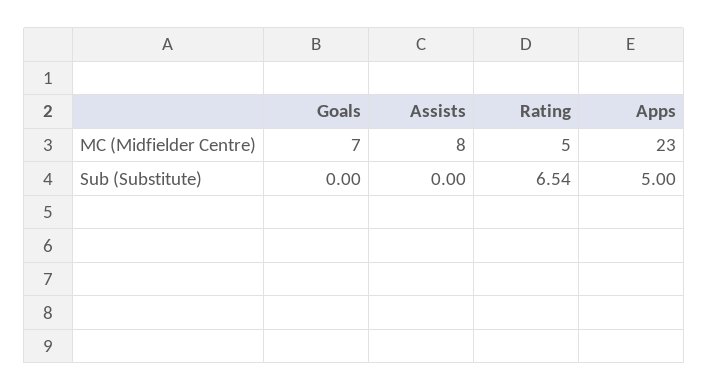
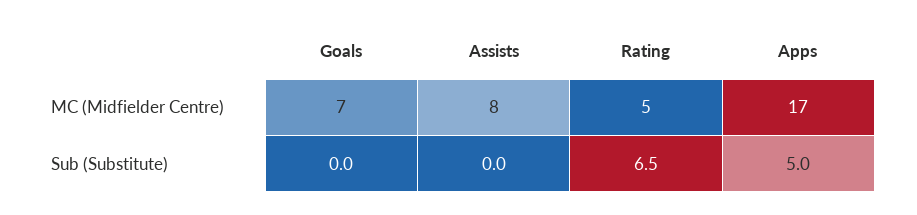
  {
    "Goals": {
      "MC (Midfielder Centre)": 7,
      "Sub (Substitute)": 0
    },
    "Assists": {
      "MC (Midfielder Centre)": 8,
      "Sub (Substitute)": 0
    },
    "Rating": {
      "MC (Midfielder Centre)": 5,
      "Sub (Substitute)": 6.54
    },
    "Apps": {
-     "MC (Midfielder Centre)": 23,
+     "MC (Midfielder Centre)": 17,
      "Sub (Substitute)": 5
    }
  }

